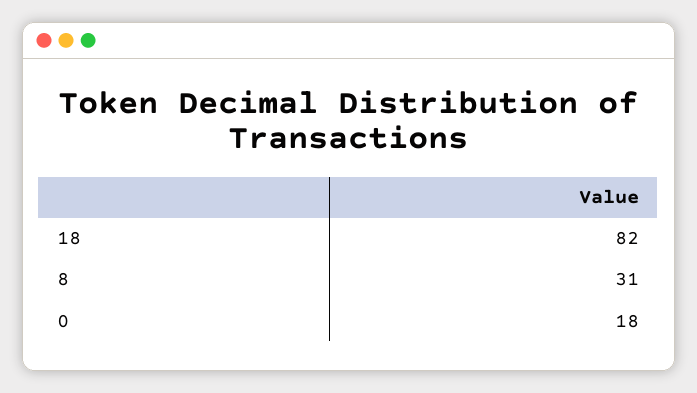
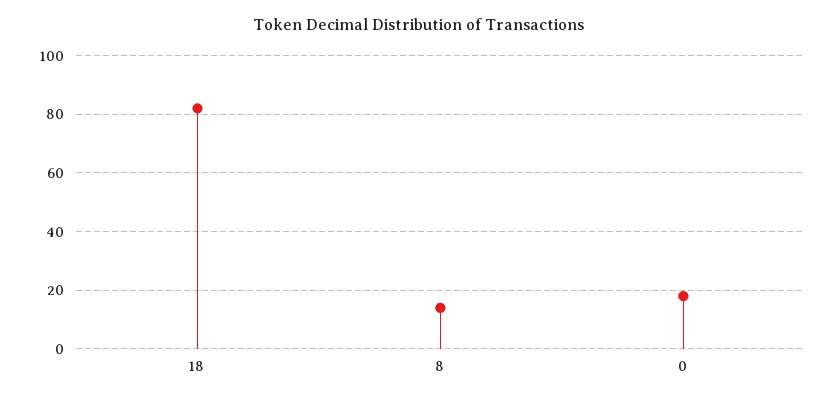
  {
    "18": 82,
-   "8": 31,
+   "8": 15,
    "0": 18
  }

